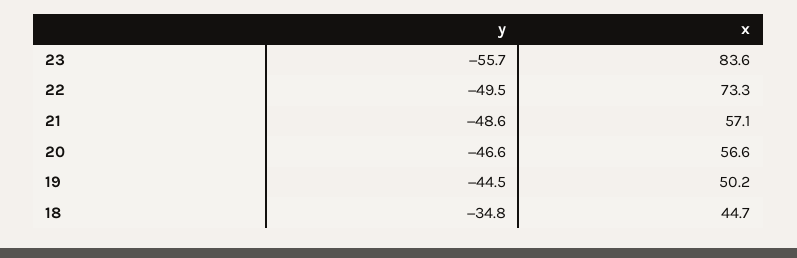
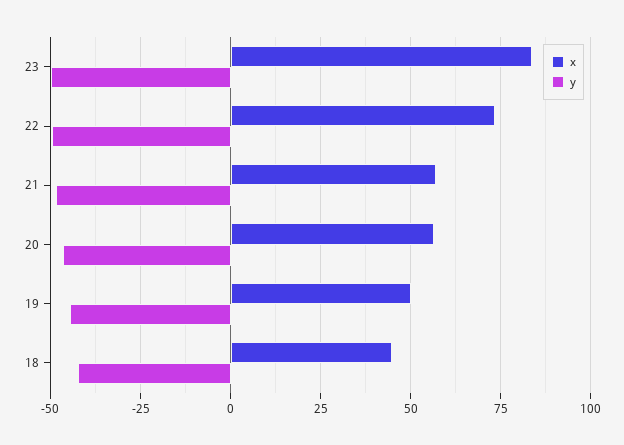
  {
    "y": {
-     "23": -55.7,
+     "23": -50,
      "22": -49.5,
      "21": -48.6,
      "20": -46.6,
      "19": -44.5,
-     "18": -34.8
+     "18": -42.5
    },
    "x": {
      "23": 83.6,
      "22": 73.3,
      "21": 57.1,
      "20": 56.6,
      "19": 50.2,
      "18": 44.7
    }
  }

